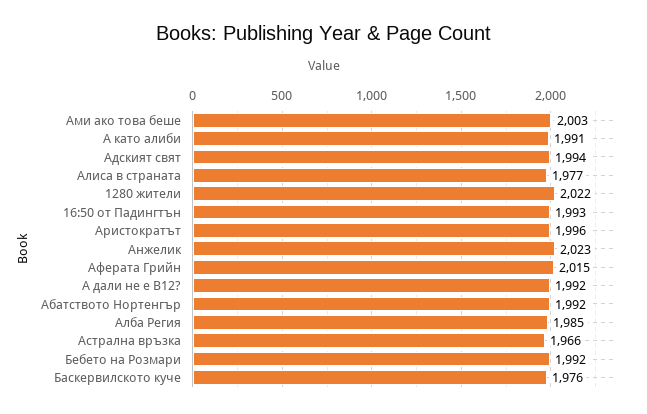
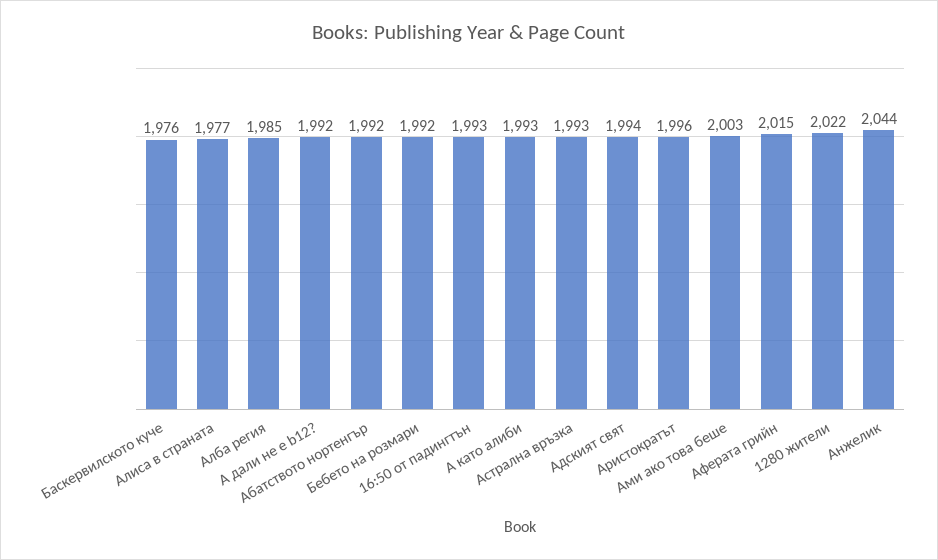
  {
    "Ами ако това беше": 2003,
-   "А като алиби": 1991,
+   "А като алиби": 1993,
    "Адският свят": 1994,
    "Алиса в страната": 1977,
    "1280 жители": 2022,
    "16:50 от Падингтън": 1993,
    "Аристократът": 1996,
-   "Анжелик": 2023,
+   "Анжелик": 2044,
    "Аферата Грийн": 2015,
    "А дали не е B12?": 1992,
    "Абатството Нортенгър": 1992,
    "Алба Регия": 1985,
-   "Астрална връзка": 1966,
+   "Астрална връзка": 1993,
    "Бебето на Розмари": 1992,
    "Баскервилското куче": 1976
  }

